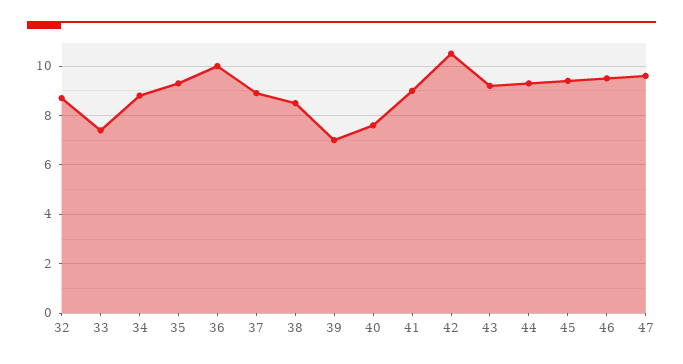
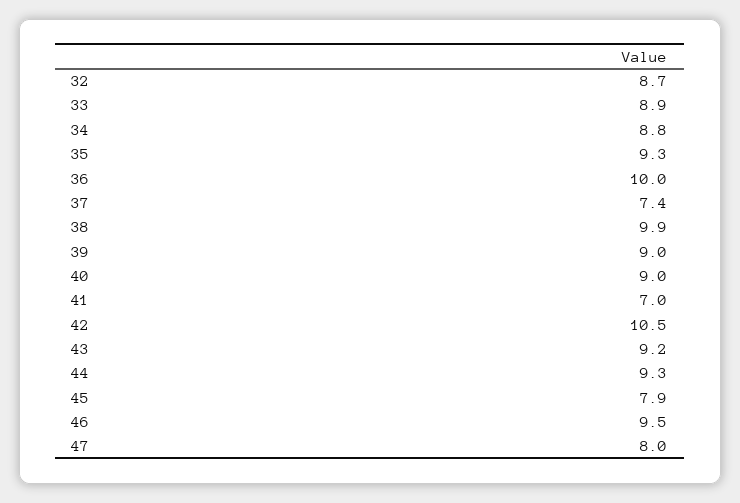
  {
    "32": 8.7,
-   "33": 7.5,
+   "33": 8.9,
    "34": 8.8,
    "35": 9.3,
    "36": 10,
-   "37": 9,
+   "37": 7.4,
-   "38": 8.5,
+   "38": 9.9,
-   "39": 7,
+   "39": 9,
-   "40": 7.5,
+   "40": 9,
-   "41": 9,
+   "41": 7,
    "42": 10.5,
    "43": 9.2,
    "44": 9.3,
-   "45": 9.5,
+   "45": 7.9,
    "46": 9.5,
-   "47": 9.5
+   "47": 8
  }

